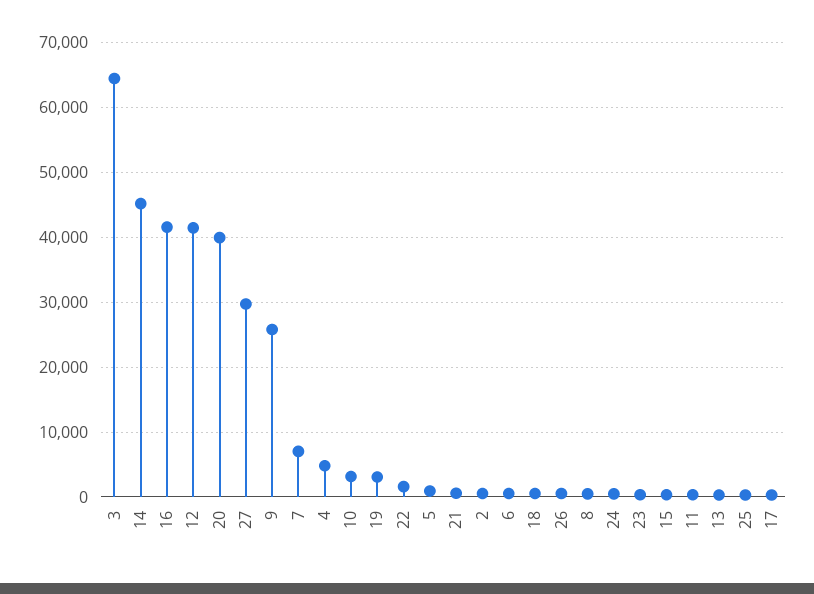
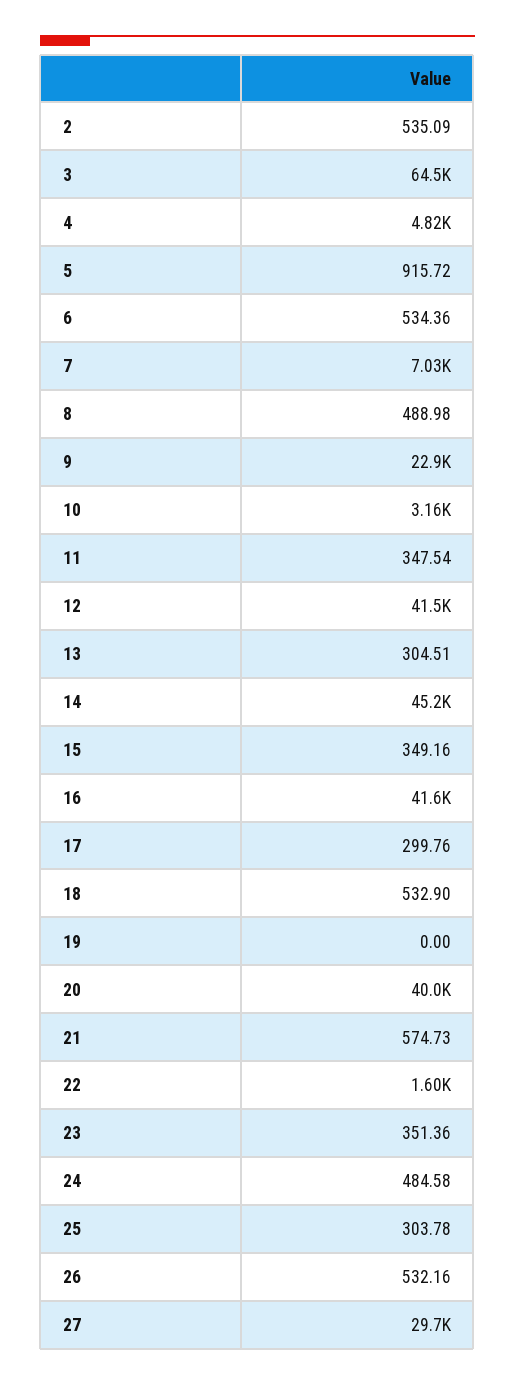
  {
    "3": 64500,
    "14": 45200,
    "16": 41600,
    "12": 41500,
    "20": 40000,
    "27": 29700,
-   "9": 26000,
+   "9": 22900,
    "7": 7030,
    "4": 4820,
    "10": 3160,
-   "19": 3000,
+   "19": 0,
    "22": 1600,
    "5": 915.72,
    "21": 574.73,
    "2": 535.09,
    "6": 534.36,
    "18": 532.9,
    "26": 532.16,
    "8": 488.98,
    "24": 484.58,
    "23": 351.36,
    "15": 349.16,
    "11": 347.54,
    "13": 304.51,
    "25": 303.78,
    "17": 299.76
  }

